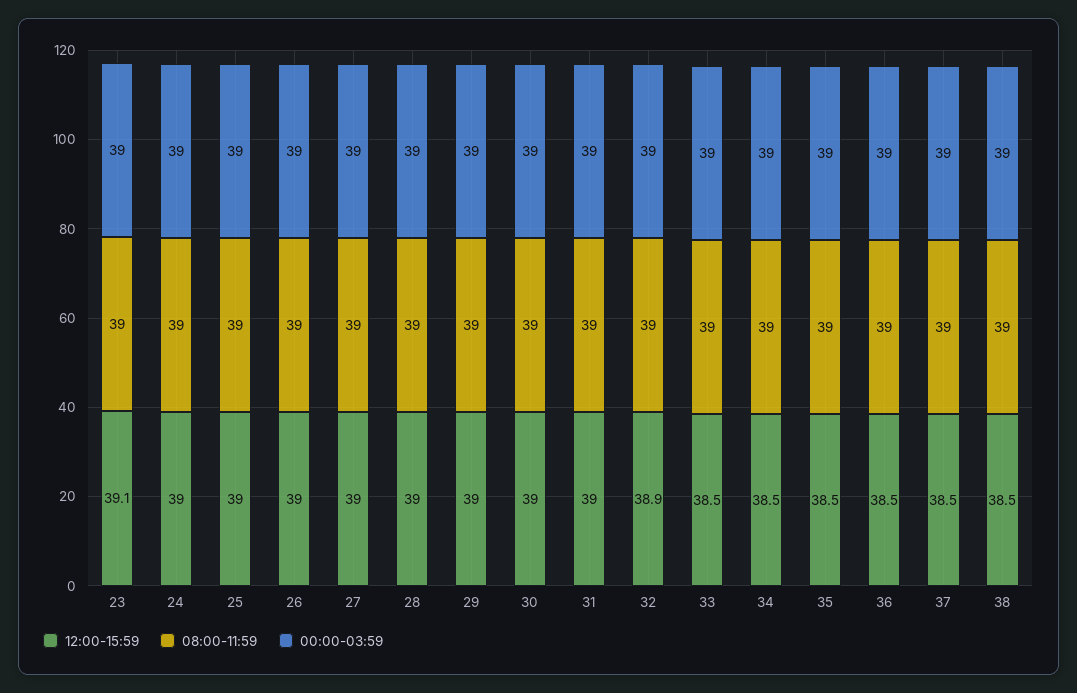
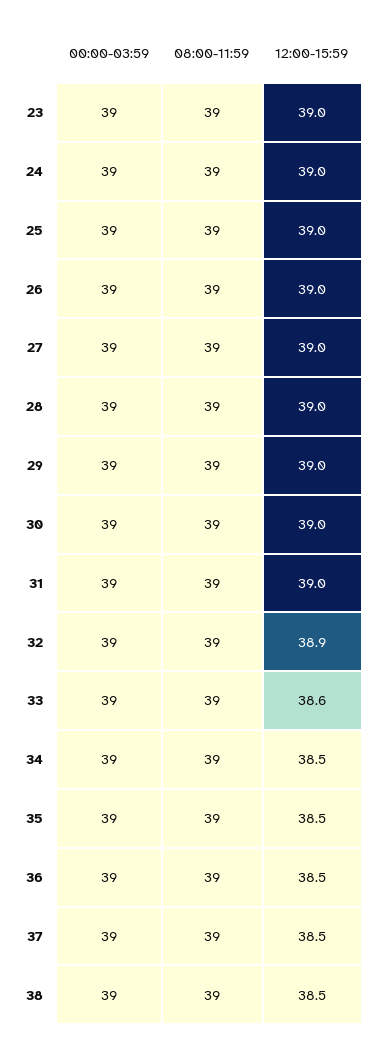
  {
    "12:00-15:59": {
-     "23": 39.1,
+     "23": 39,
      "24": 39,
      "25": 39,
      "26": 39,
      "27": 39,
      "28": 39,
      "29": 39,
      "30": 39,
      "31": 39,
      "32": 38.9,
-     "33": 38.5,
+     "33": 38.6,
      "34": 38.5,
      "35": 38.5,
      "36": 38.5,
      "37": 38.5,
      "38": 38.5
    },
    "08:00-11:59": {
      "23": 39,
      "24": 39,
      "25": 39,
      "26": 39,
      "27": 39,
      "28": 39,
      "29": 39,
      "30": 39,
      "31": 39,
      "32": 39,
      "33": 39,
      "34": 39,
      "35": 39,
      "36": 39,
      "37": 39,
      "38": 39
    },
    "00:00-03:59": {
      "23": 39,
      "24": 39,
      "25": 39,
      "26": 39,
      "27": 39,
      "28": 39,
      "29": 39,
      "30": 39,
      "31": 39,
      "32": 39,
      "33": 39,
      "34": 39,
      "35": 39,
      "36": 39,
      "37": 39,
      "38": 39
    }
  }

